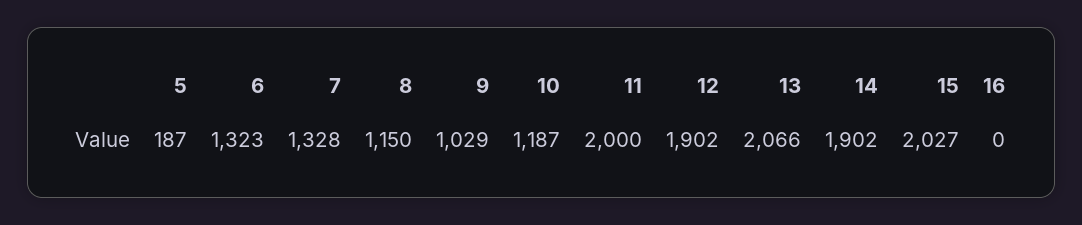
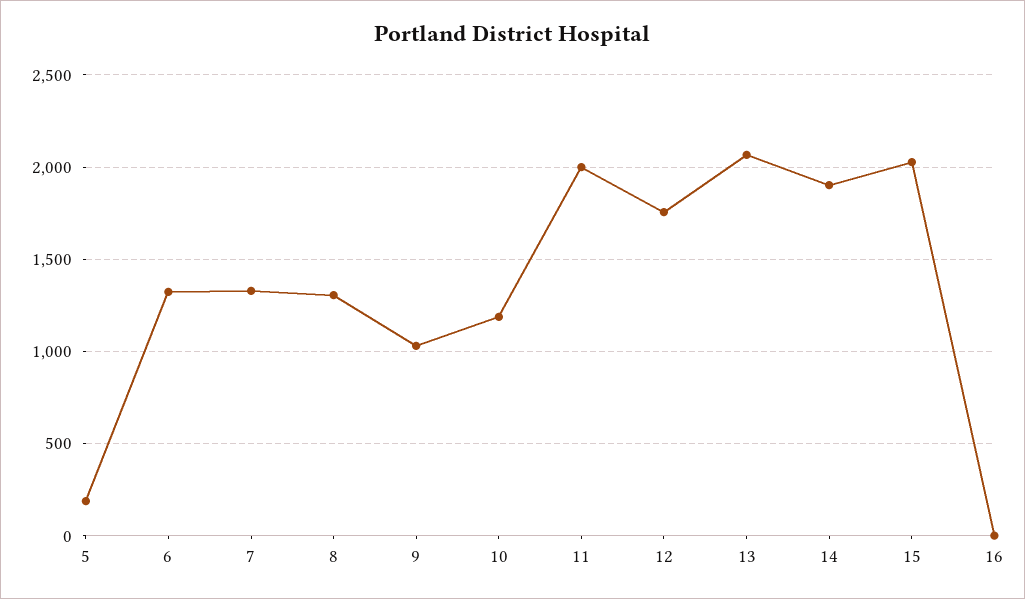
  {
    "5": 187,
    "6": 1323,
    "7": 1328,
-   "8": 1150,
+   "8": 1300,
    "9": 1029,
    "10": 1187,
    "11": 2000,
-   "12": 1902,
+   "12": 1750,
    "13": 2066,
    "14": 1902,
    "15": 2027,
    "16": 0
  }

